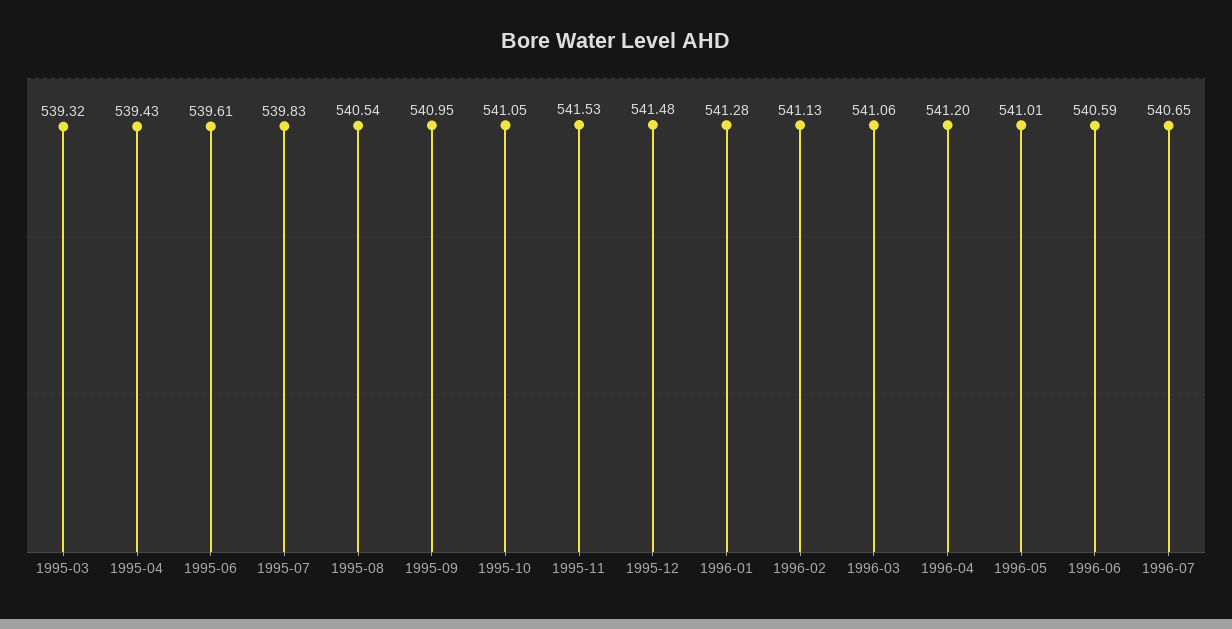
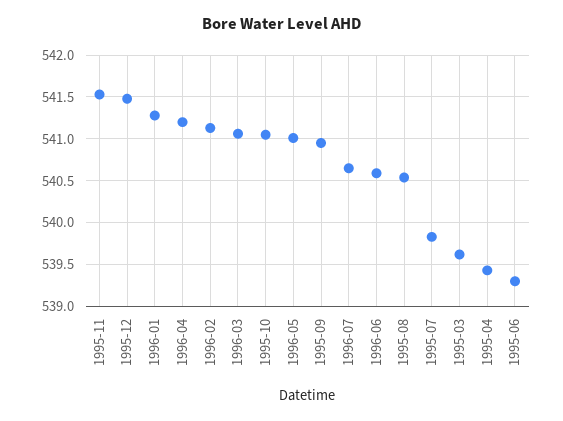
  {
-   "1995-03": 539.32,
+   "1995-03": 539.6,
    "1995-04": 539.43,
-   "1995-06": 539.61,
+   "1995-06": 539.3,
    "1995-07": 539.83,
    "1995-08": 540.54,
    "1995-09": 540.95,
    "1995-10": 541.05,
    "1995-11": 541.53,
    "1995-12": 541.48,
    "1996-01": 541.28,
    "1996-02": 541.13,
    "1996-03": 541.06,
    "1996-04": 541.2,
    "1996-05": 541.01,
    "1996-06": 540.59,
    "1996-07": 540.65
  }

